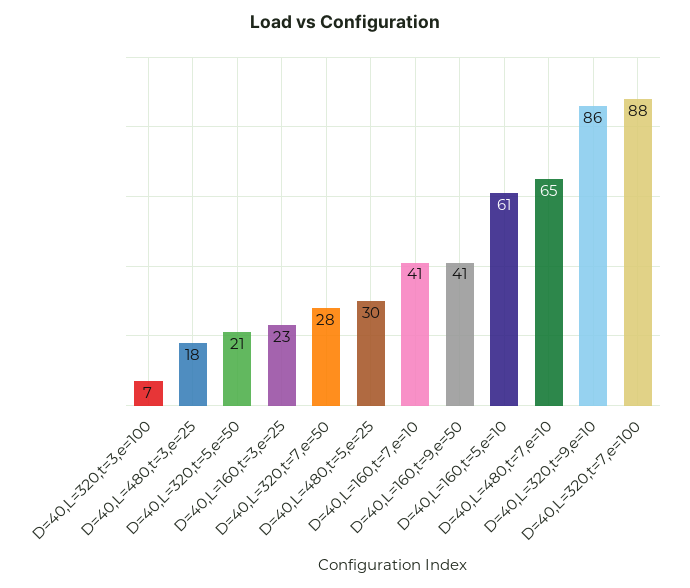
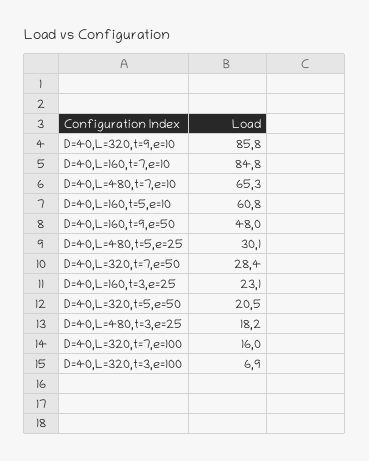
  {
    "D=40,L=320,t=3,e=100": 6.9,
    "D=40,L=480,t=3,e=25": 18.2,
    "D=40,L=320,t=5,e=50": 20.5,
    "D=40,L=160,t=3,e=25": 23.1,
    "D=40,L=320,t=7,e=50": 28.4,
    "D=40,L=480,t=5,e=25": 30.1,
-   "D=40,L=160,t=7,e=10": 41,
+   "D=40,L=160,t=7,e=10": 84.8,
-   "D=40,L=160,t=9,e=50": 41,
+   "D=40,L=160,t=9,e=50": 48,
    "D=40,L=160,t=5,e=10": 60.8,
    "D=40,L=480,t=7,e=10": 65.3,
    "D=40,L=320,t=9,e=10": 85.8,
-   "D=40,L=320,t=7,e=100": 88
+   "D=40,L=320,t=7,e=100": 16
  }

